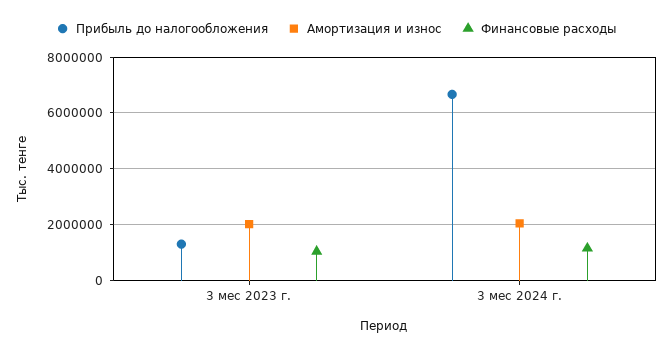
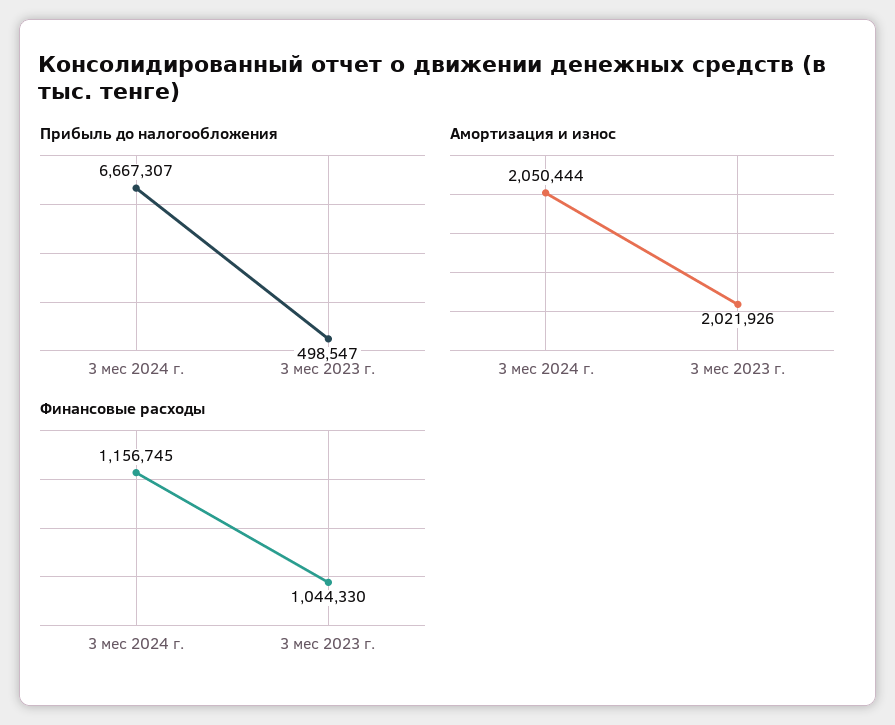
  {
    "Прибыль до налогообложения": {
-     "3 мес 2023 г.": 1250000,
+     "3 мес 2023 г.": 498547,
      "3 мес 2024 г.": 6667307
    },
    "Амортизация и износ": {
      "3 мес 2023 г.": 2021926,
      "3 мес 2024 г.": 2050444
    },
    "Финансовые расходы": {
      "3 мес 2023 г.": 1044330,
      "3 мес 2024 г.": 1156745
    }
  }

